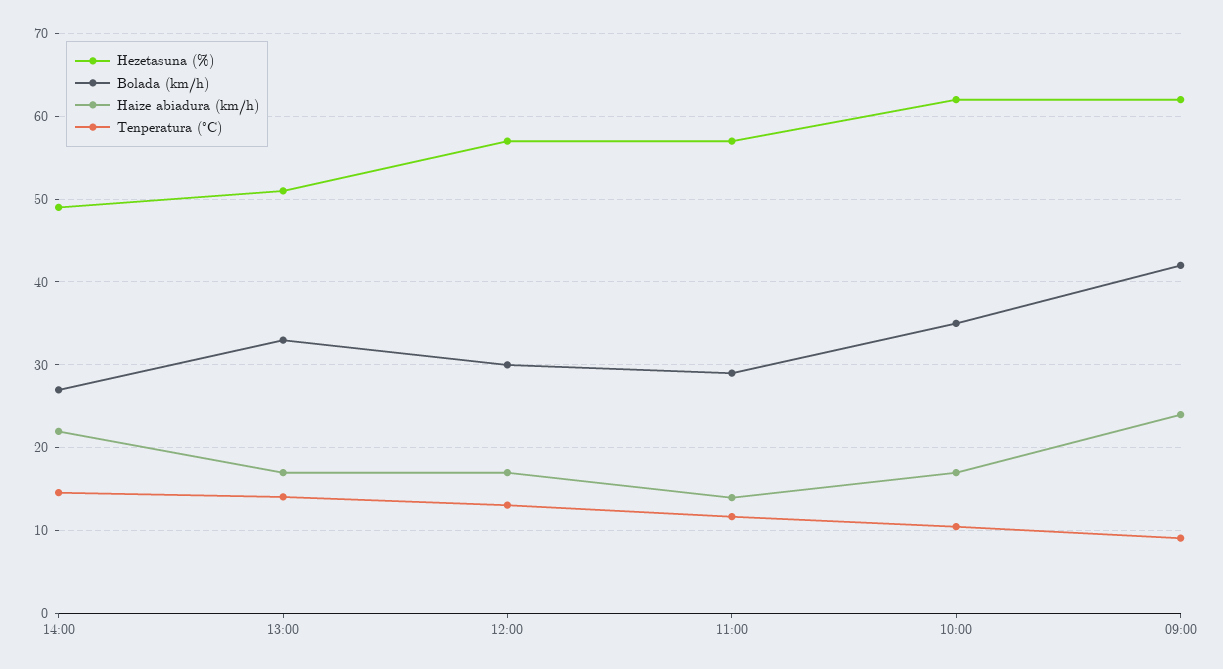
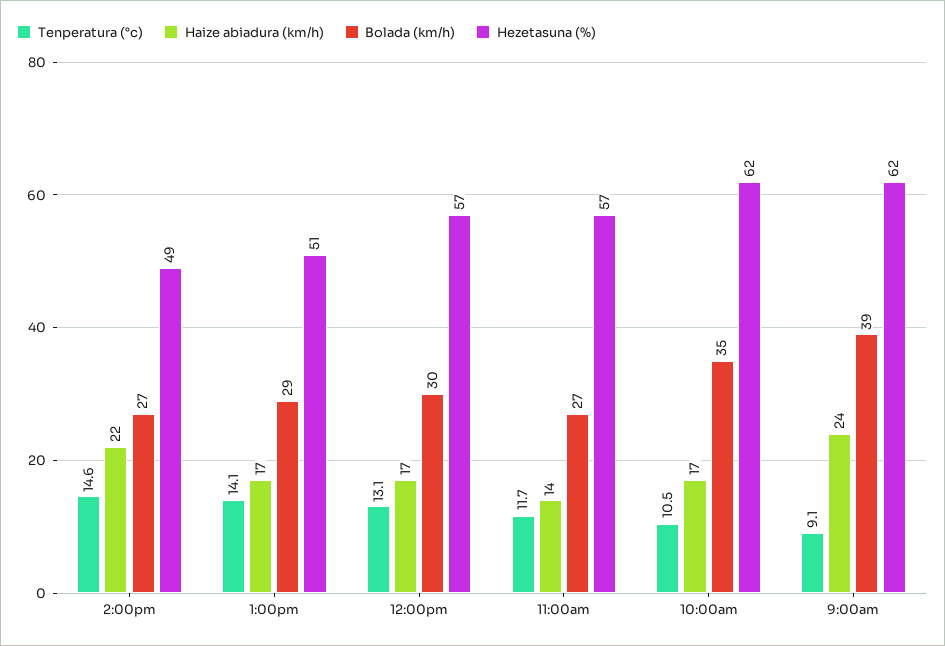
  {
    "Hezetasuna (%)": {
      "14:00": 49,
      "13:00": 51,
      "12:00": 57,
      "11:00": 57,
      "10:00": 62,
      "09:00": 62
    },
    "Bolada (km/h)": {
      "14:00": 27,
-     "13:00": 33,
+     "13:00": 29,
      "12:00": 30,
-     "11:00": 29,
+     "11:00": 27,
      "10:00": 35,
-     "09:00": 42
+     "09:00": 39
    },
    "Haize abiadura (km/h)": {
      "14:00": 22,
      "13:00": 17,
      "12:00": 17,
      "11:00": 14,
      "10:00": 17,
      "09:00": 24
    },
    "Tenperatura (°C)": {
      "14:00": 14.6,
      "13:00": 14.1,
      "12:00": 13.1,
      "11:00": 11.7,
      "10:00": 10.5,
      "09:00": 9.1
    }
  }

